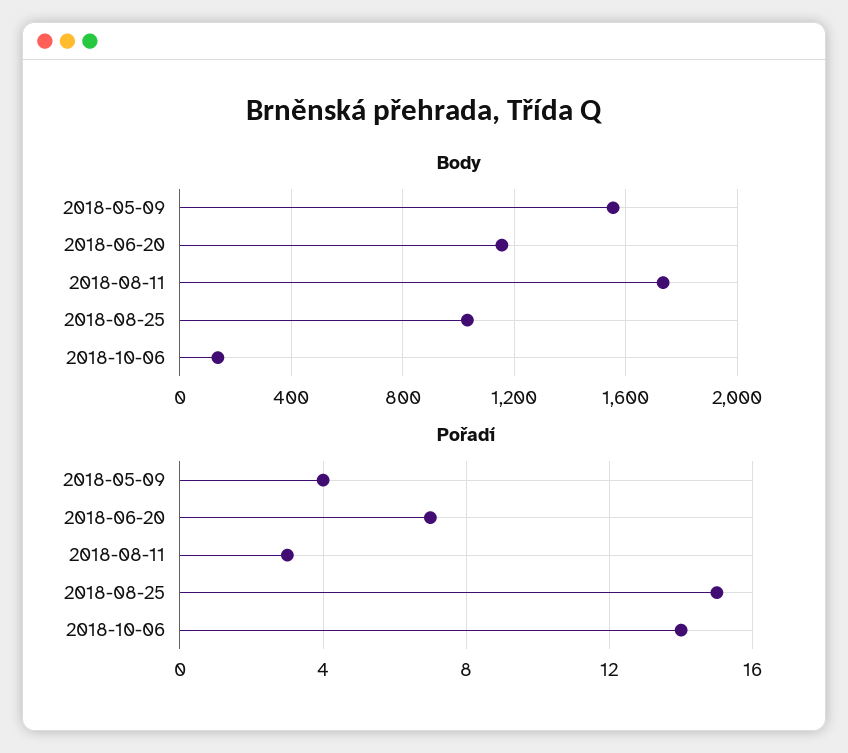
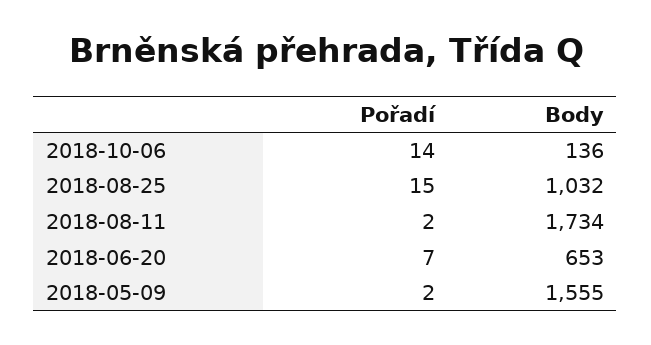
  {
    "Body": {
      "2018-05-09": 1555,
-     "2018-06-20": 1150,
+     "2018-06-20": 653,
      "2018-08-11": 1734,
      "2018-08-25": 1032,
      "2018-10-06": 136
    },
    "Pořadí": {
-     "2018-05-09": 4,
+     "2018-05-09": 2,
      "2018-06-20": 7,
-     "2018-08-11": 3,
+     "2018-08-11": 2,
      "2018-08-25": 15,
      "2018-10-06": 14
    }
  }

